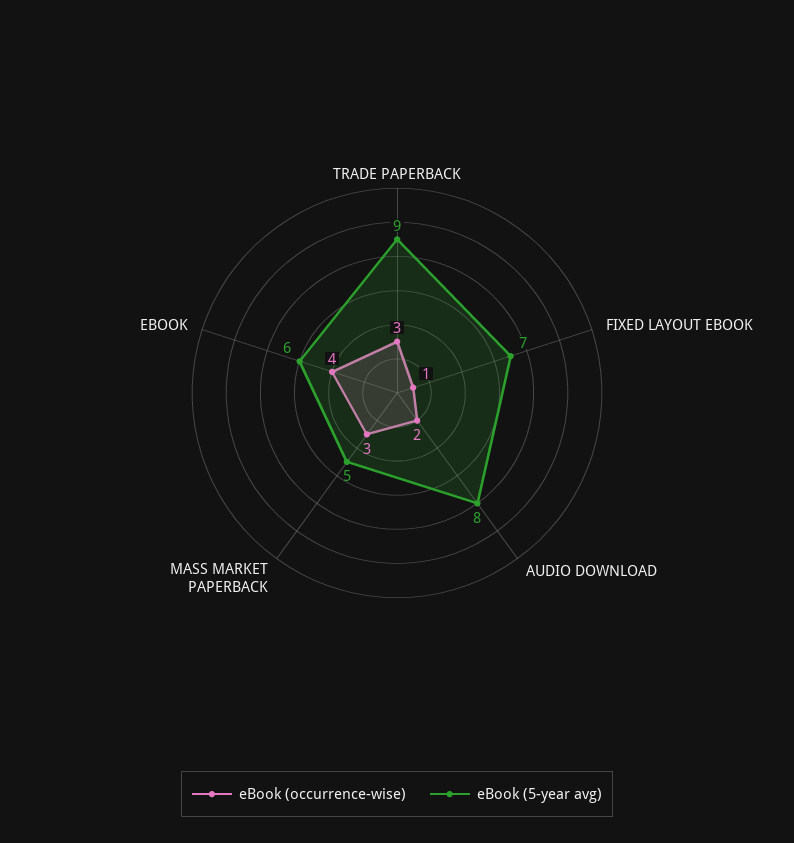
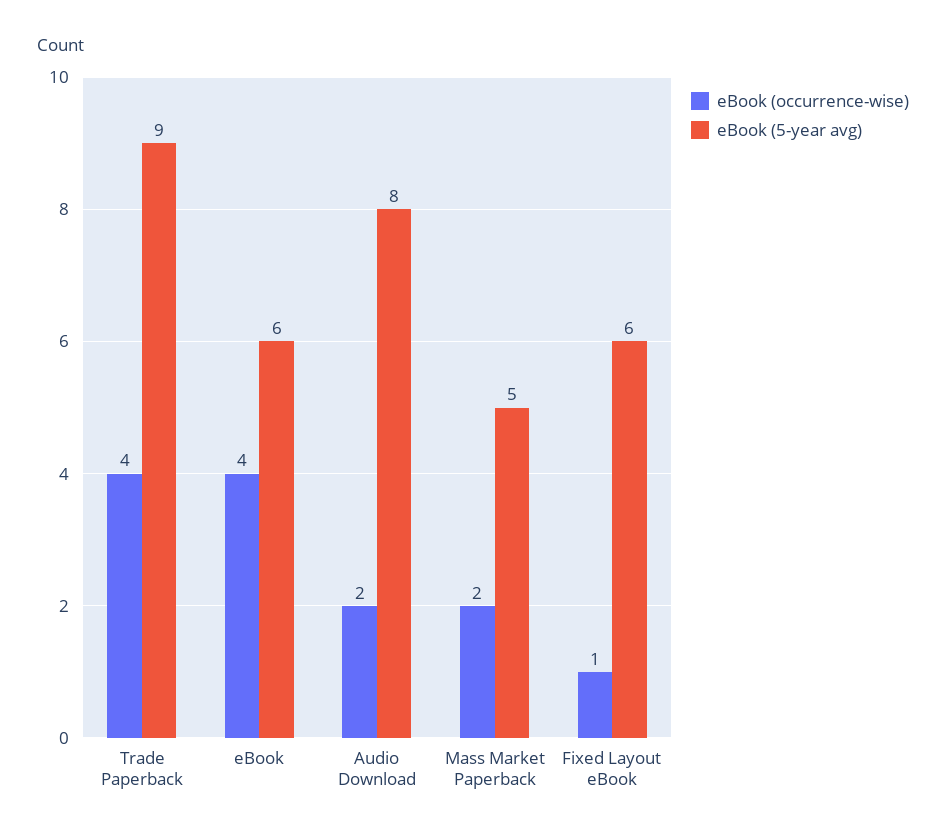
  {
    "eBook (occurrence-wise)": {
-     "TRADE PAPERBACK": 3,
+     "TRADE PAPERBACK": 4,
      "FIXED LAYOUT EBOOK": 1,
      "AUDIO DOWNLOAD": 2,
-     "MASS MARKET PAPERBACK": 3,
+     "MASS MARKET PAPERBACK": 2,
      "EBOOK": 4
    },
    "eBook (5-year avg)": {
      "TRADE PAPERBACK": 9,
-     "FIXED LAYOUT EBOOK": 7,
+     "FIXED LAYOUT EBOOK": 6,
      "AUDIO DOWNLOAD": 8,
      "MASS MARKET PAPERBACK": 5,
      "EBOOK": 6
    }
  }

